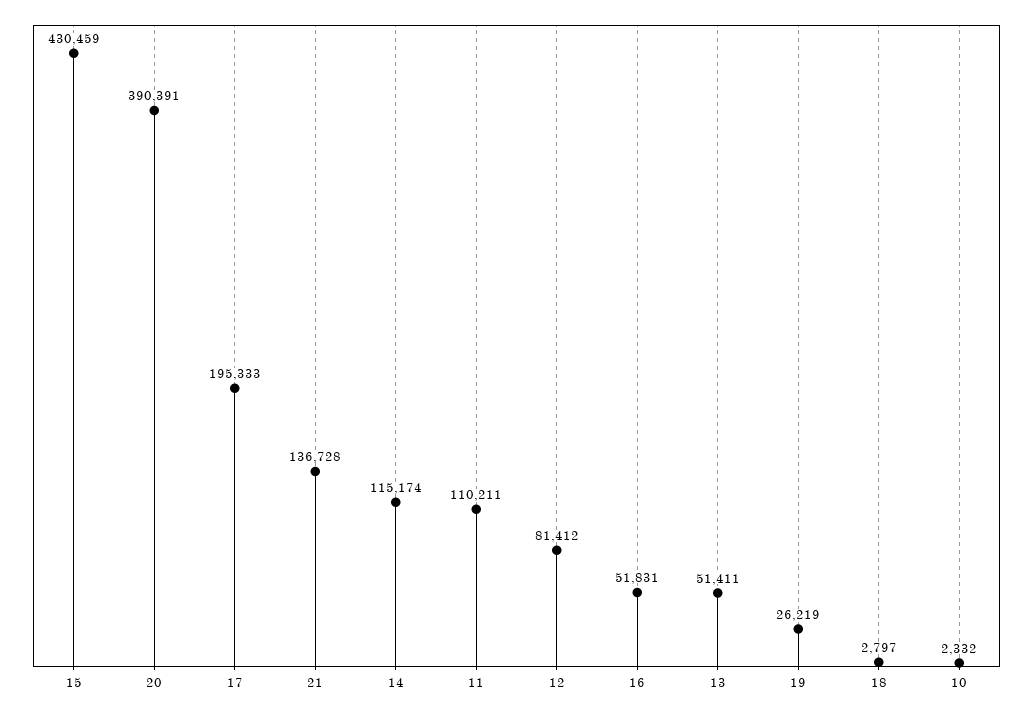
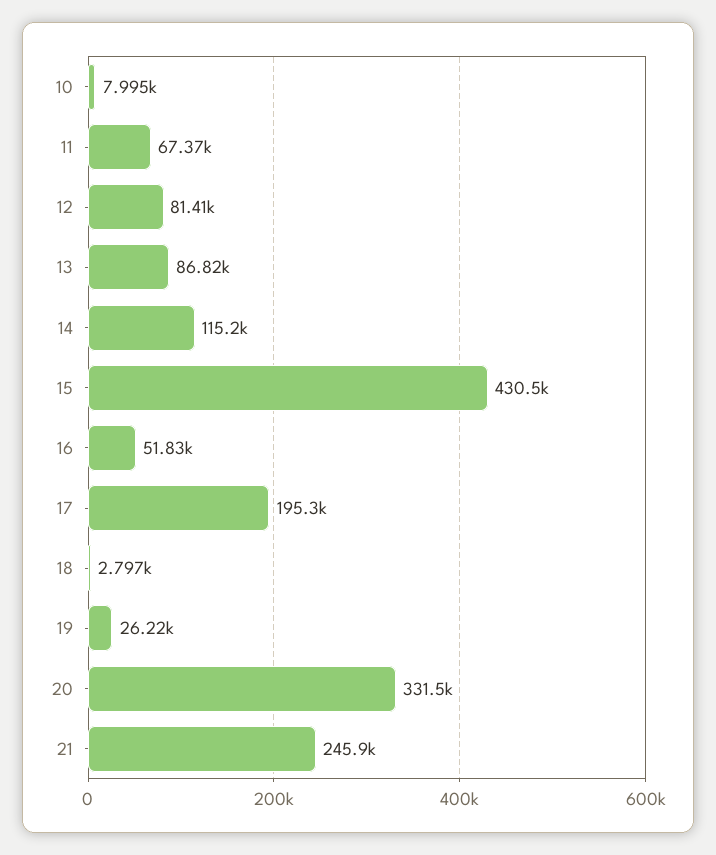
  {
    "15": 430459,
-   "20": 390391,
+   "20": 331500,
    "17": 195333,
-   "21": 136728,
+   "21": 245900,
    "14": 115174,
-   "11": 110211,
+   "11": 67370,
    "12": 81412,
    "16": 51831,
-   "13": 51411,
+   "13": 86820,
    "19": 26219,
    "18": 2797,
-   "10": 2332
+   "10": 7995
  }

